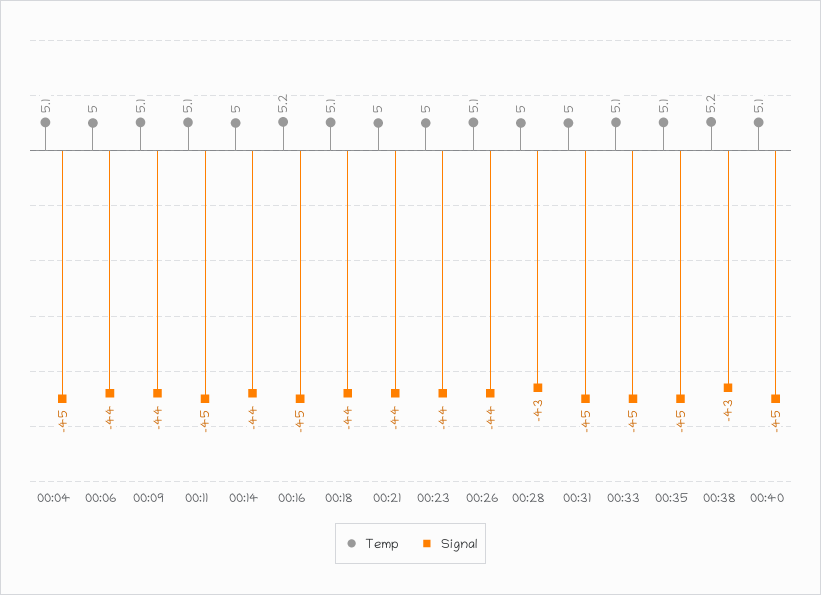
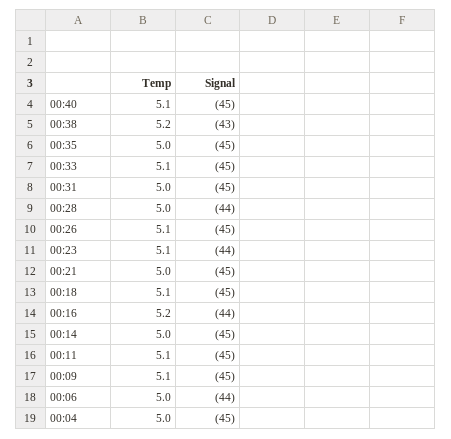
  {
    "Temp": {
-     "00:04": 5.1,
+     "00:04": 5,
      "00:06": 5,
      "00:09": 5.1,
      "00:11": 5.1,
      "00:14": 5,
      "00:16": 5.2,
      "00:18": 5.1,
      "00:21": 5,
-     "00:23": 5,
+     "00:23": 5.1,
      "00:26": 5.1,
      "00:28": 5,
      "00:31": 5,
      "00:33": 5.1,
-     "00:35": 5.1,
+     "00:35": 5,
      "00:38": 5.2,
      "00:40": 5.1
    },
    "Signal": {
      "00:04": -45,
      "00:06": -44,
-     "00:09": -44,
+     "00:09": -45,
      "00:11": -45,
-     "00:14": -44,
+     "00:14": -45,
-     "00:16": -45,
+     "00:16": -44,
-     "00:18": -44,
+     "00:18": -45,
-     "00:21": -44,
+     "00:21": -45,
      "00:23": -44,
-     "00:26": -44,
+     "00:26": -45,
-     "00:28": -43,
+     "00:28": -44,
      "00:31": -45,
      "00:33": -45,
      "00:35": -45,
      "00:38": -43,
      "00:40": -45
    }
  }

